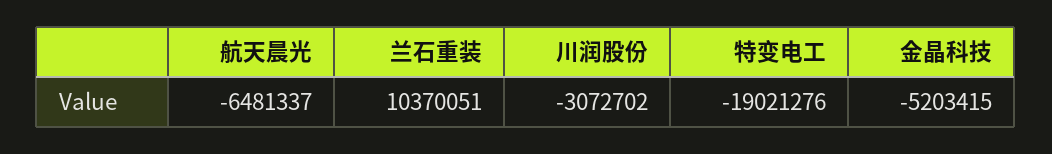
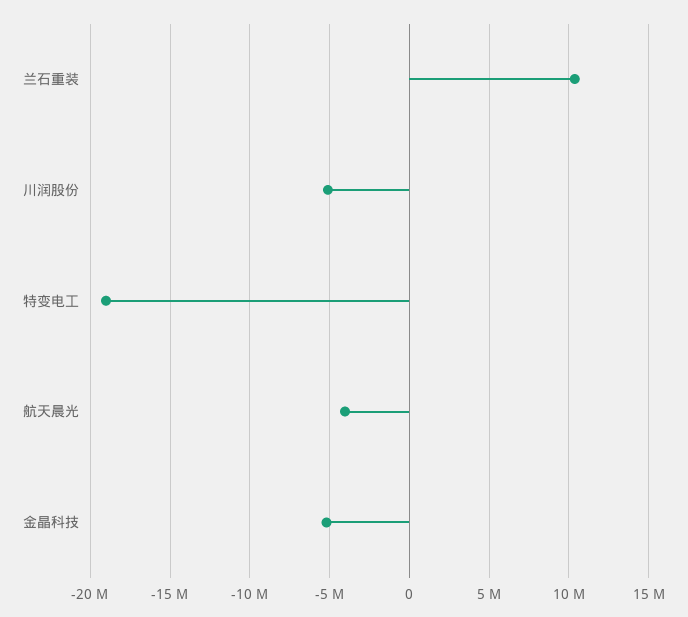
  {
-   "航天晨光": -6481337,
+   "航天晨光": -4000000,
    "兰石重装": 10370051,
-   "川润股份": -3072702,
+   "川润股份": -5000000,
    "特变电工": -19021276,
    "金晶科技": -5203415
  }

